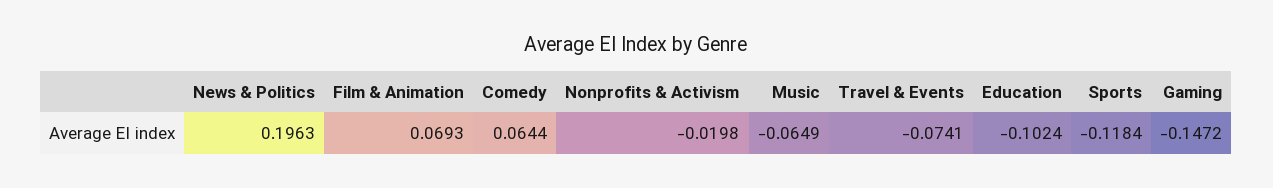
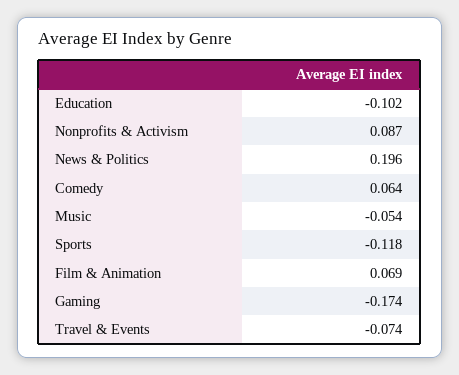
  {
    "News & Politics": 0.1963,
    "Film & Animation": 0.0693,
    "Comedy": 0.0644,
-   "Nonprofits & Activism": -0.0198,
+   "Nonprofits & Activism": 0.087,
-   "Music": -0.0649,
+   "Music": -0.054,
    "Travel & Events": -0.0741,
    "Education": -0.1024,
    "Sports": -0.1184,
-   "Gaming": -0.1472
+   "Gaming": -0.174
  }

